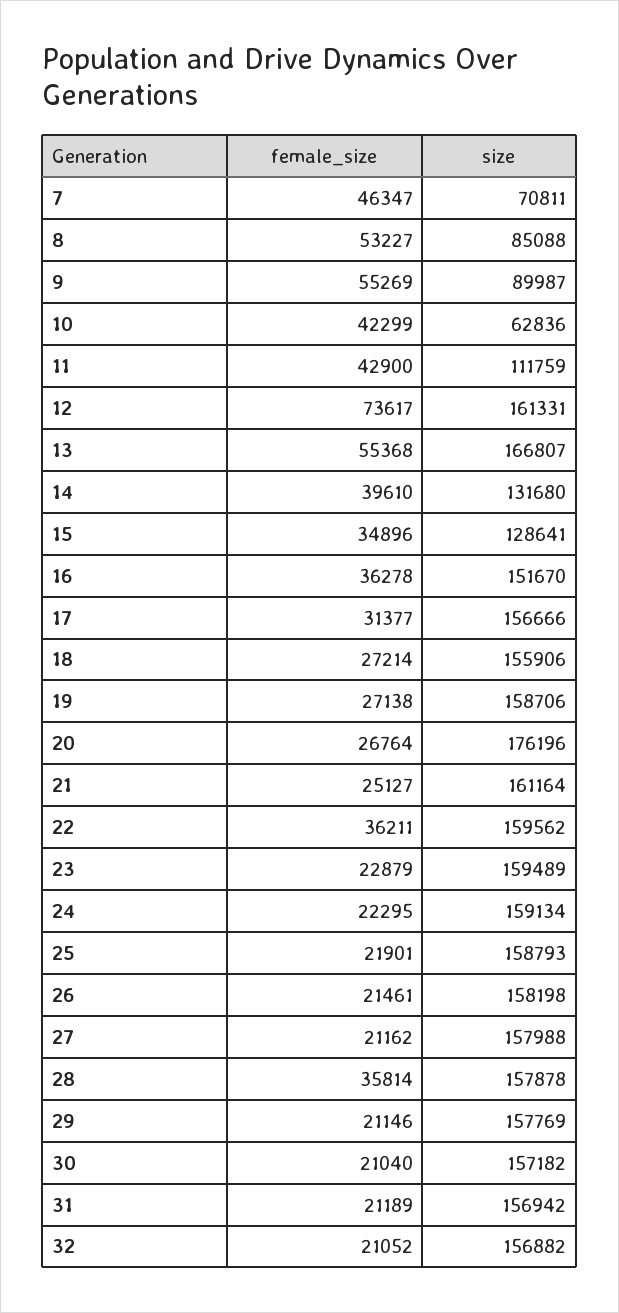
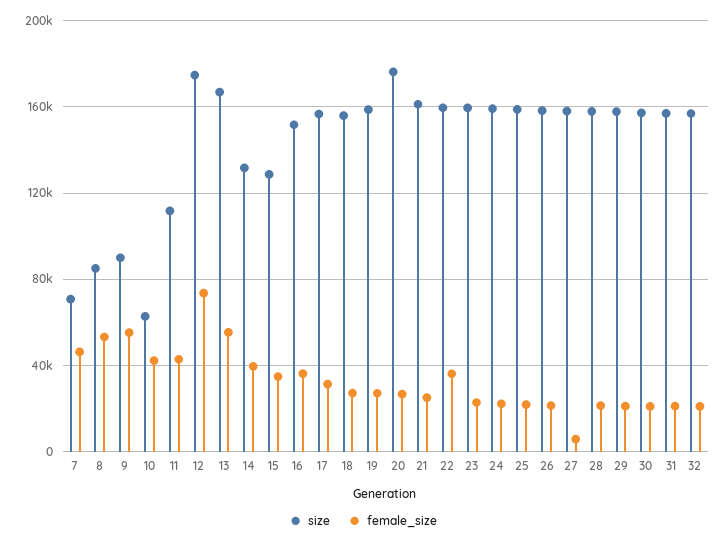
  {
    "female_size": {
      "7": 46347,
      "8": 53227,
      "9": 55269,
      "10": 42299,
      "11": 42900,
      "12": 73617,
      "13": 55368,
      "14": 39610,
      "15": 34896,
      "16": 36278,
      "17": 31377,
      "18": 27214,
      "19": 27138,
      "20": 26764,
      "21": 25127,
      "22": 36211,
      "23": 22879,
      "24": 22295,
      "25": 21901,
      "26": 21461,
-     "27": 21162,
+     "27": 5000,
-     "28": 35814,
+     "28": 20000,
      "29": 21146,
      "30": 21040,
      "31": 21189,
      "32": 21052
    },
    "size": {
      "7": 70811,
      "8": 85088,
      "9": 89987,
      "10": 62836,
      "11": 111759,
-     "12": 161331,
+     "12": 175000,
      "13": 166807,
      "14": 131680,
      "15": 128641,
      "16": 151670,
      "17": 156666,
      "18": 155906,
      "19": 158706,
      "20": 176196,
      "21": 161164,
      "22": 159562,
      "23": 159489,
      "24": 159134,
      "25": 158793,
      "26": 158198,
      "27": 157988,
      "28": 157878,
      "29": 157769,
      "30": 157182,
      "31": 156942,
      "32": 156882
    }
  }

